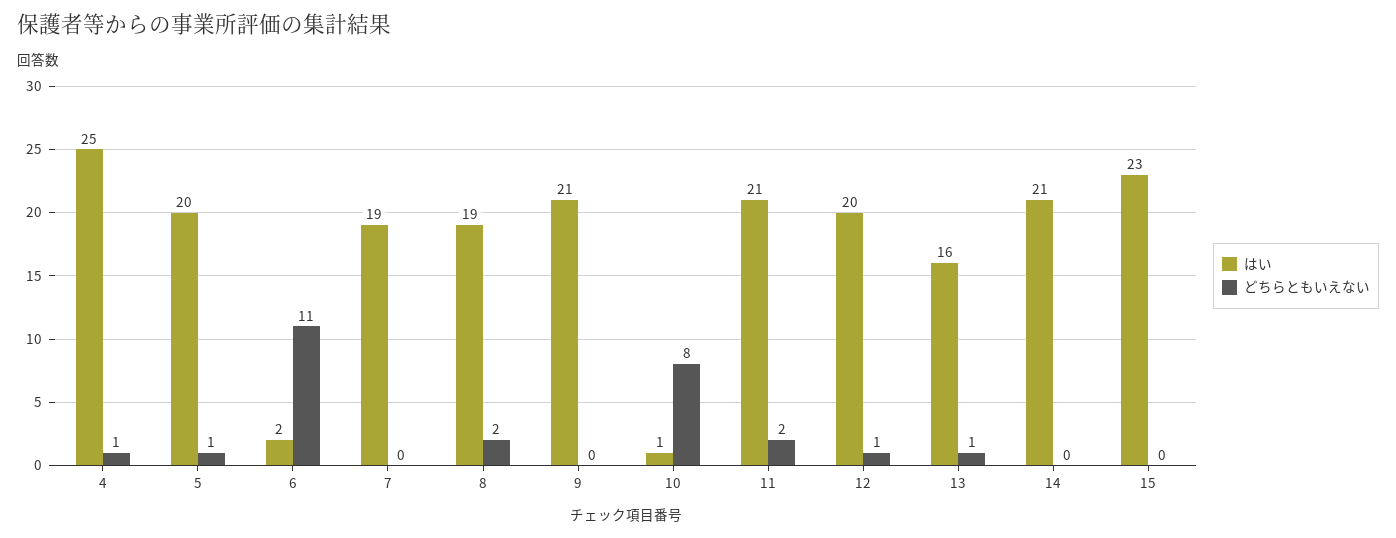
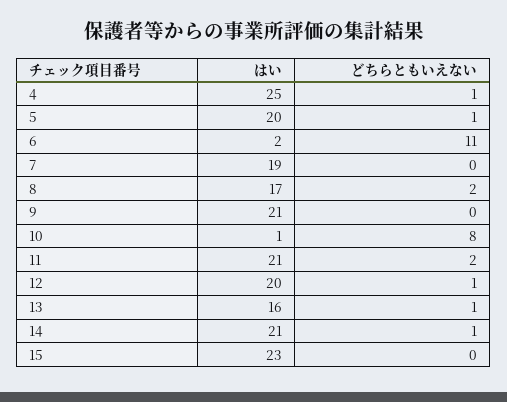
  {
    "はい": {
      "4": 25,
      "5": 20,
      "6": 2,
      "7": 19,
-     "8": 19,
+     "8": 17,
      "9": 21,
      "10": 1,
      "11": 21,
      "12": 20,
      "13": 16,
      "14": 21,
      "15": 23
    },
    "どちらともいえない": {
      "4": 1,
      "5": 1,
      "6": 11,
      "7": 0,
      "8": 2,
      "9": 0,
      "10": 8,
      "11": 2,
      "12": 1,
      "13": 1,
-     "14": 0,
+     "14": 1,
      "15": 0
    }
  }

